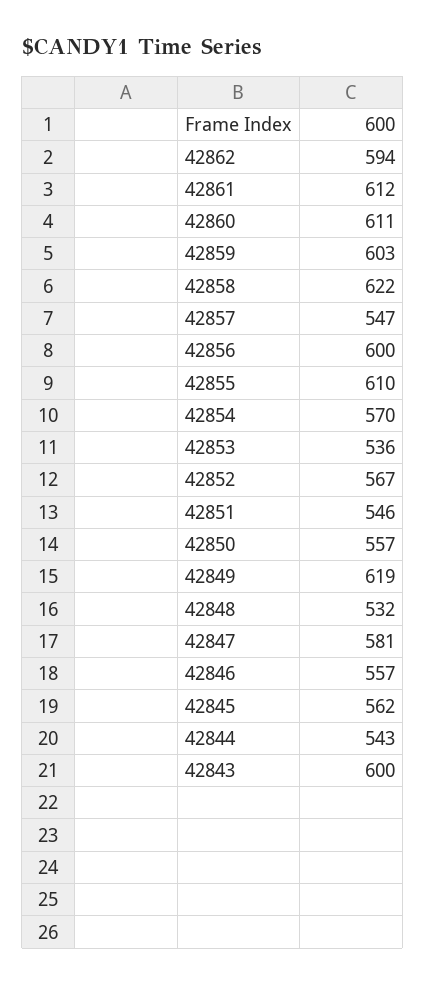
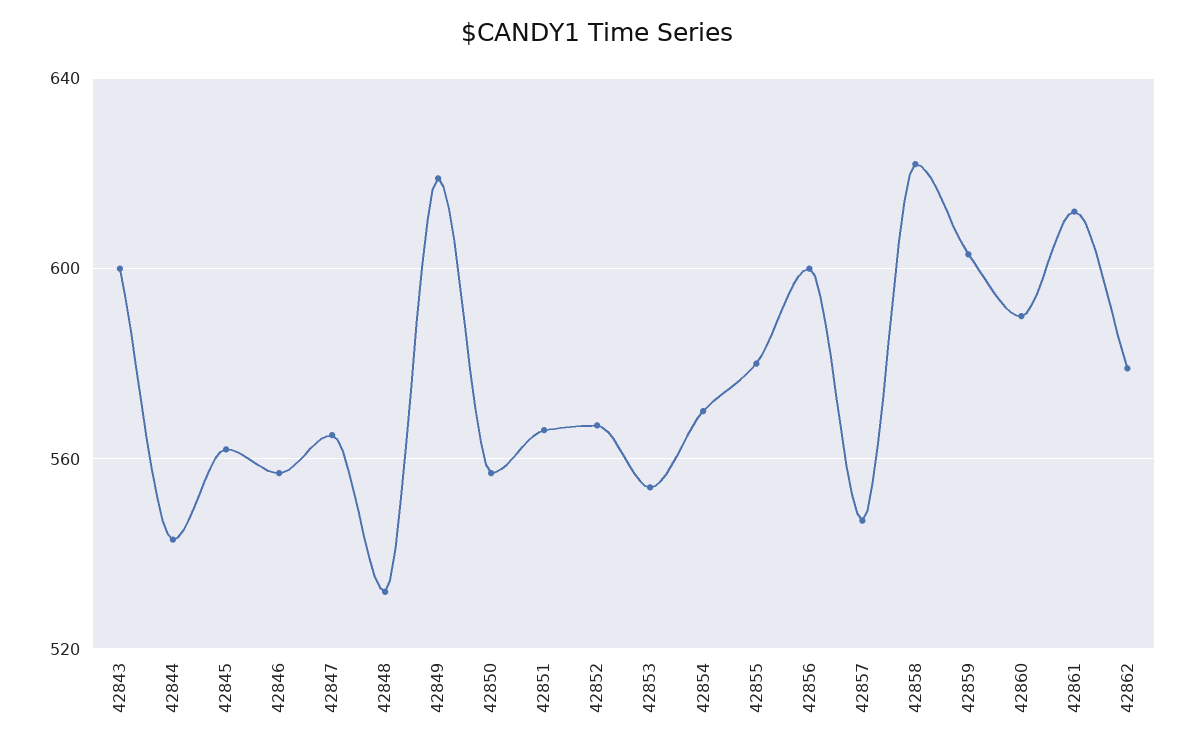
  {
-   "42862": 594,
+   "42862": 580,
    "42861": 612,
-   "42860": 611,
+   "42860": 590,
    "42859": 603,
    "42858": 622,
    "42857": 547,
    "42856": 600,
-   "42855": 610,
+   "42855": 580,
    "42854": 570,
-   "42853": 536,
+   "42853": 555,
    "42852": 567,
-   "42851": 546,
+   "42851": 565,
    "42850": 557,
    "42849": 619,
    "42848": 532,
-   "42847": 581,
+   "42847": 565,
    "42846": 557,
    "42845": 562,
    "42844": 543,
    "42843": 600
  }

